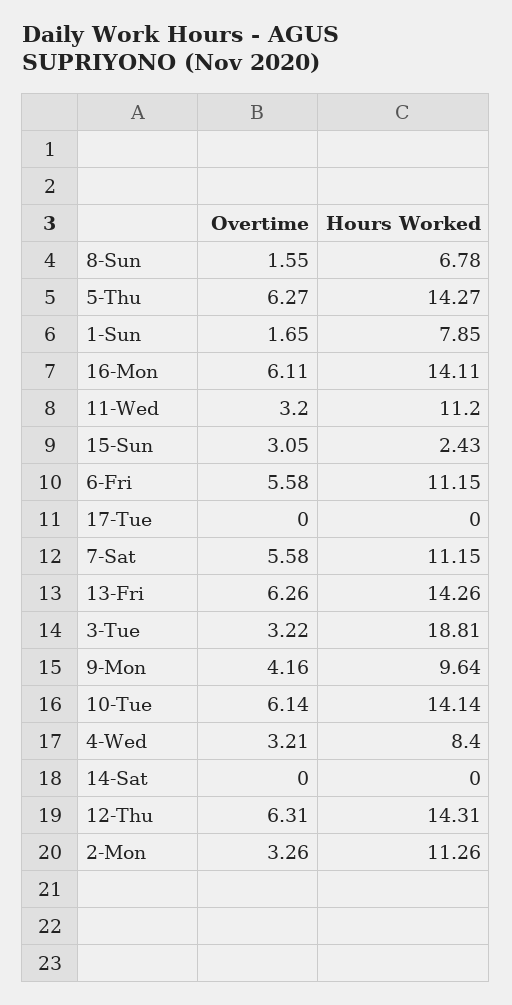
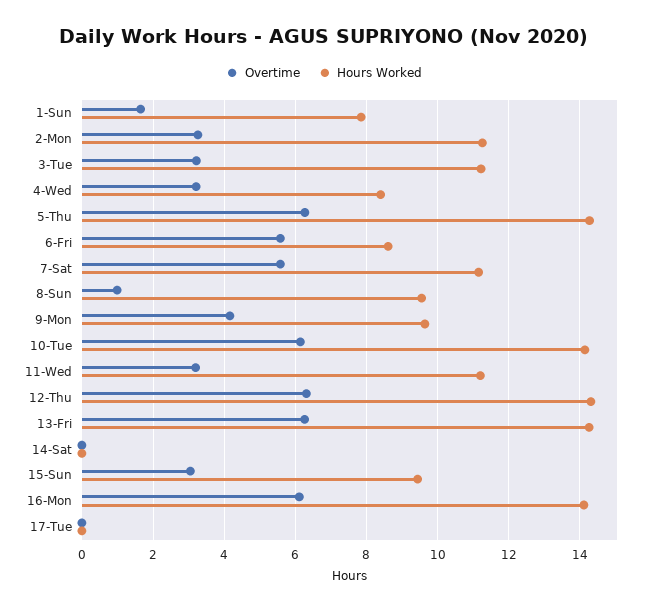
  {
    "Overtime": {
-     "8-Sun": 1.55,
+     "8-Sun": 1,
      "5-Thu": 6.27,
      "1-Sun": 1.65,
      "16-Mon": 6.11,
      "11-Wed": 3.2,
      "15-Sun": 3.05,
      "6-Fri": 5.58,
      "17-Tue": 0,
      "7-Sat": 5.58,
      "13-Fri": 6.26,
      "3-Tue": 3.22,
      "9-Mon": 4.16,
      "10-Tue": 6.14,
      "4-Wed": 3.21,
      "14-Sat": 0,
      "12-Thu": 6.31,
      "2-Mon": 3.26
    },
    "Hours Worked": {
-     "8-Sun": 6.78,
+     "8-Sun": 9.6,
      "5-Thu": 14.27,
      "1-Sun": 7.85,
      "16-Mon": 14.11,
      "11-Wed": 11.2,
-     "15-Sun": 2.43,
+     "15-Sun": 9.4,
-     "6-Fri": 11.15,
+     "6-Fri": 8.6,
      "17-Tue": 0,
      "7-Sat": 11.15,
      "13-Fri": 14.26,
-     "3-Tue": 18.81,
+     "3-Tue": 11.2,
      "9-Mon": 9.64,
      "10-Tue": 14.14,
      "4-Wed": 8.4,
      "14-Sat": 0,
      "12-Thu": 14.31,
      "2-Mon": 11.26
    }
  }

